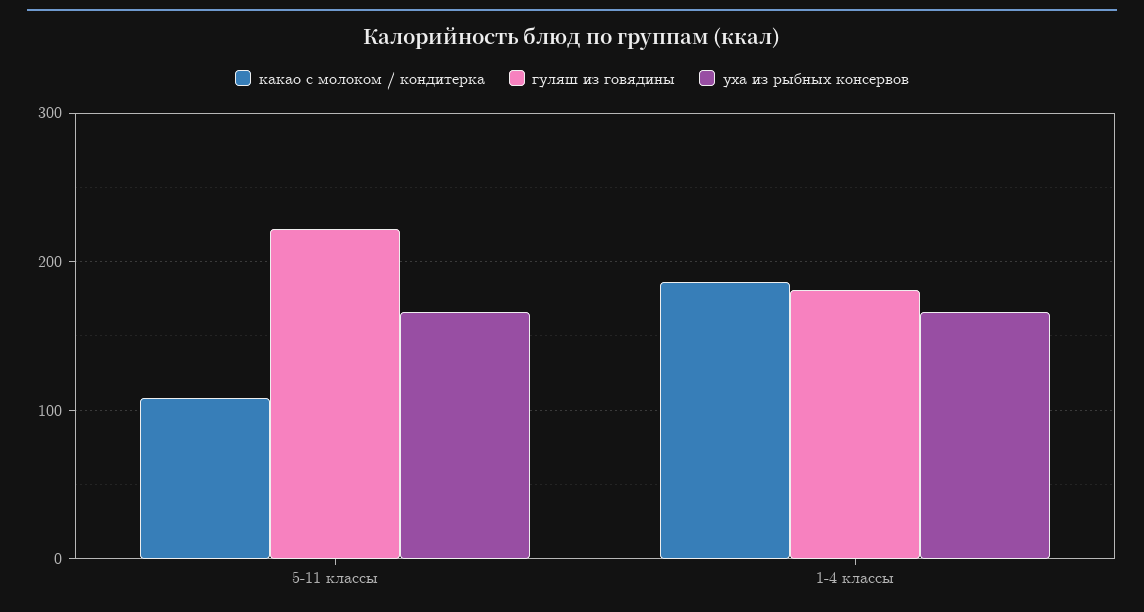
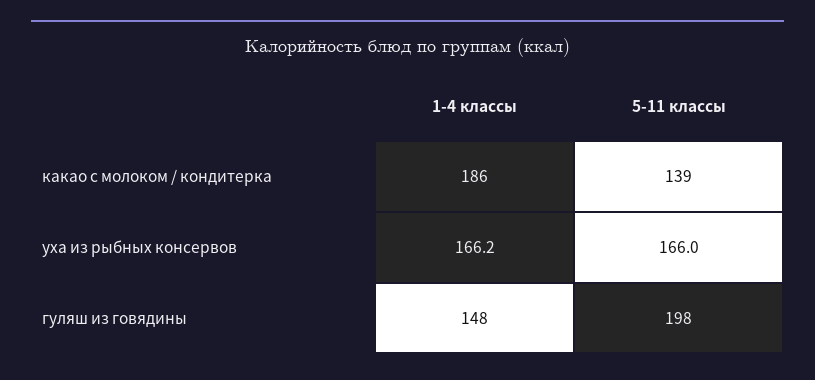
  {
    "какао с молоком / кондитерка": {
-     "5-11 классы": 110,
+     "5-11 классы": 139,
      "1-4 классы": 186
    },
    "гуляш из говядины": {
-     "5-11 классы": 220,
+     "5-11 классы": 198,
-     "1-4 классы": 180
+     "1-4 классы": 148
    },
    "уха из рыбных консервов": {
      "5-11 классы": 166,
      "1-4 классы": 166.2
    }
  }

